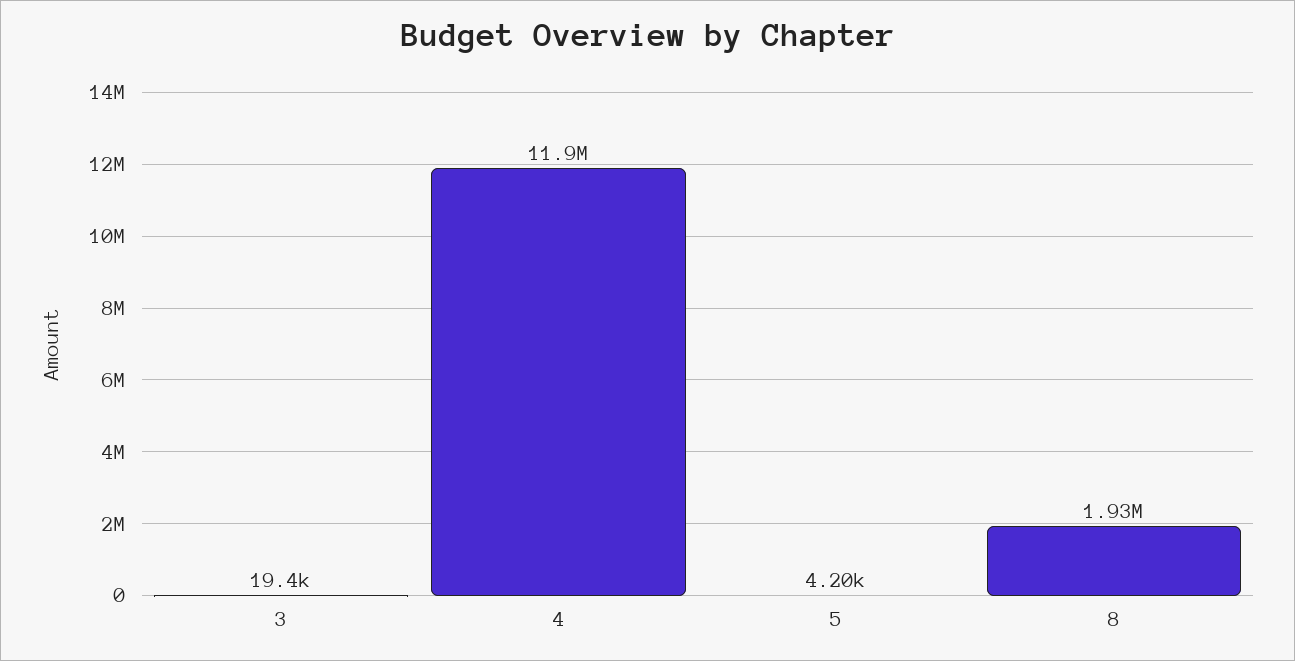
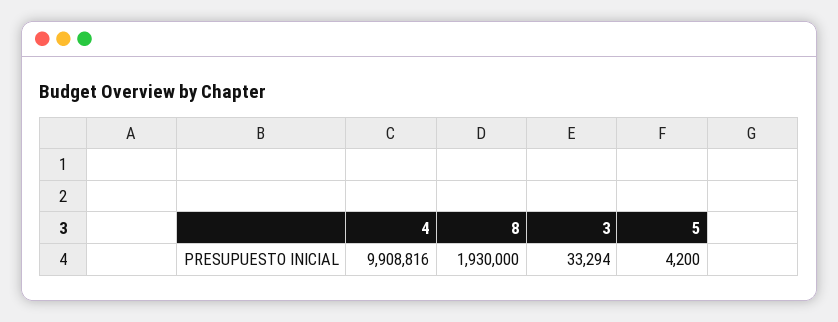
  {
-   "3": 19400,
+   "3": 33294,
-   "4": 11900000,
+   "4": 9908816,
    "5": 4200,
    "8": 1930000
  }

